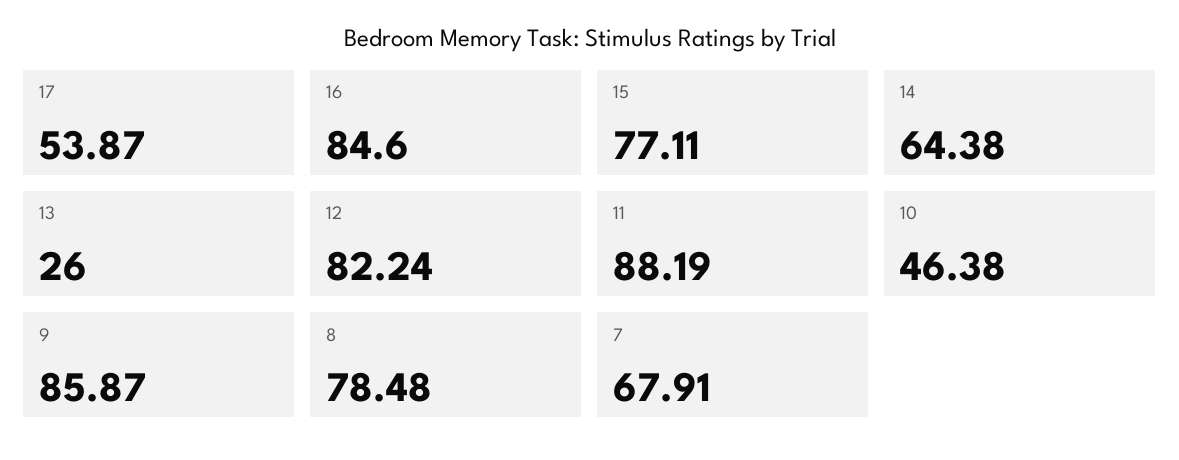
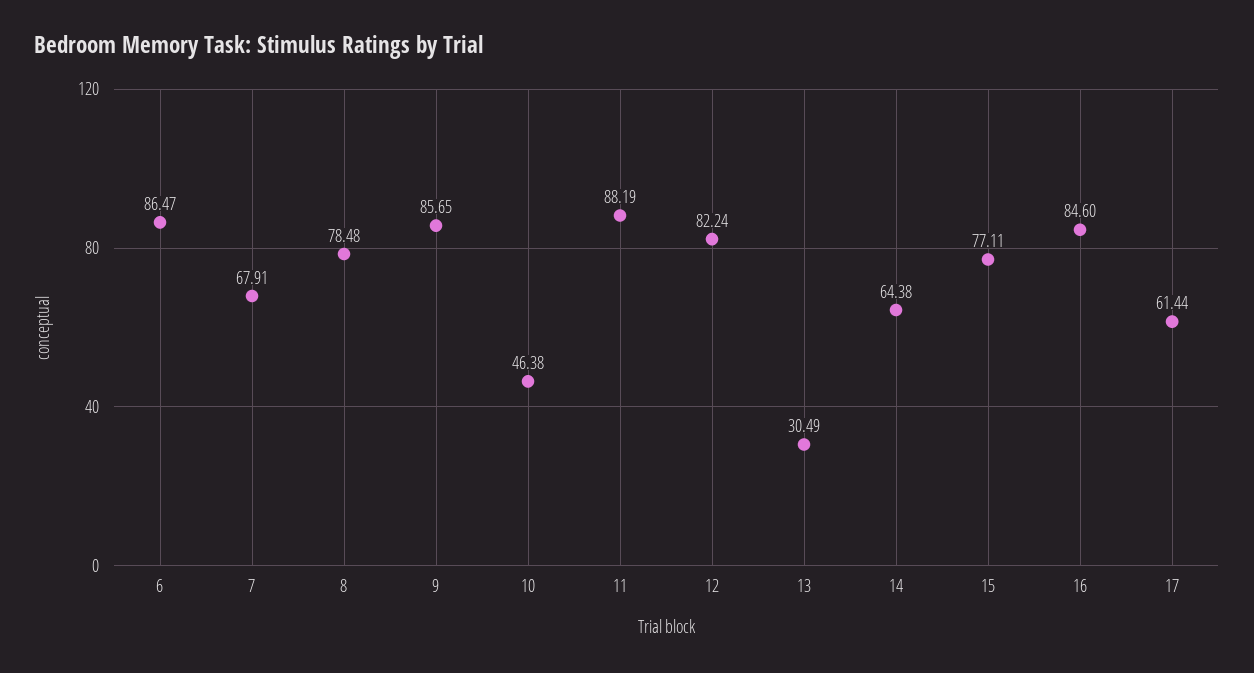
  {
-   "17": 53.87,
+   "17": 61.44,
    "16": 84.6,
    "15": 77.11,
    "14": 64.38,
-   "13": 26,
+   "13": 30.49,
    "12": 82.24,
    "11": 88.19,
    "10": 46.38,
-   "9": 85.87,
+   "9": 85.65,
    "8": 78.48,
-   "7": 67.91
+   "7": 67.91,
+   "6": 86.47
  }

